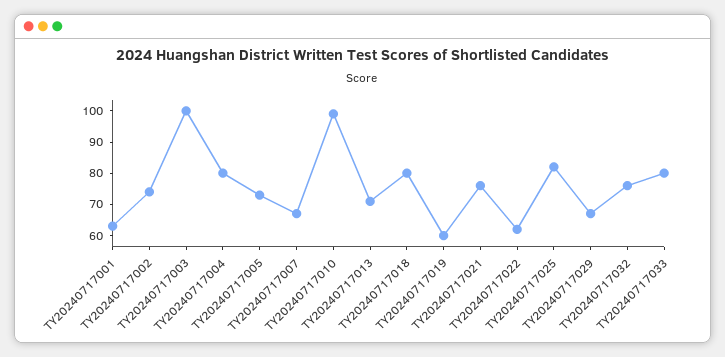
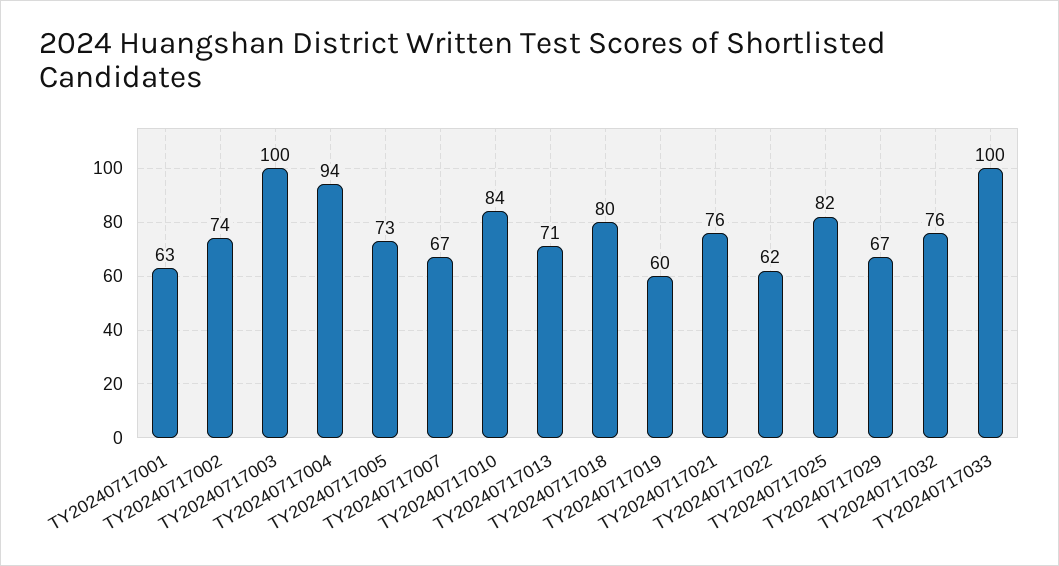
  {
    "TY20240717001": 63,
    "TY20240717002": 74,
    "TY20240717003": 100,
-   "TY20240717004": 80,
+   "TY20240717004": 94,
    "TY20240717005": 73,
    "TY20240717007": 67,
-   "TY20240717010": 100,
+   "TY20240717010": 84,
    "TY20240717013": 71,
    "TY20240717018": 80,
    "TY20240717019": 60,
    "TY20240717021": 76,
    "TY20240717022": 62,
    "TY20240717025": 82,
    "TY20240717029": 67,
    "TY20240717032": 76,
-   "TY20240717033": 80
+   "TY20240717033": 100
  }

